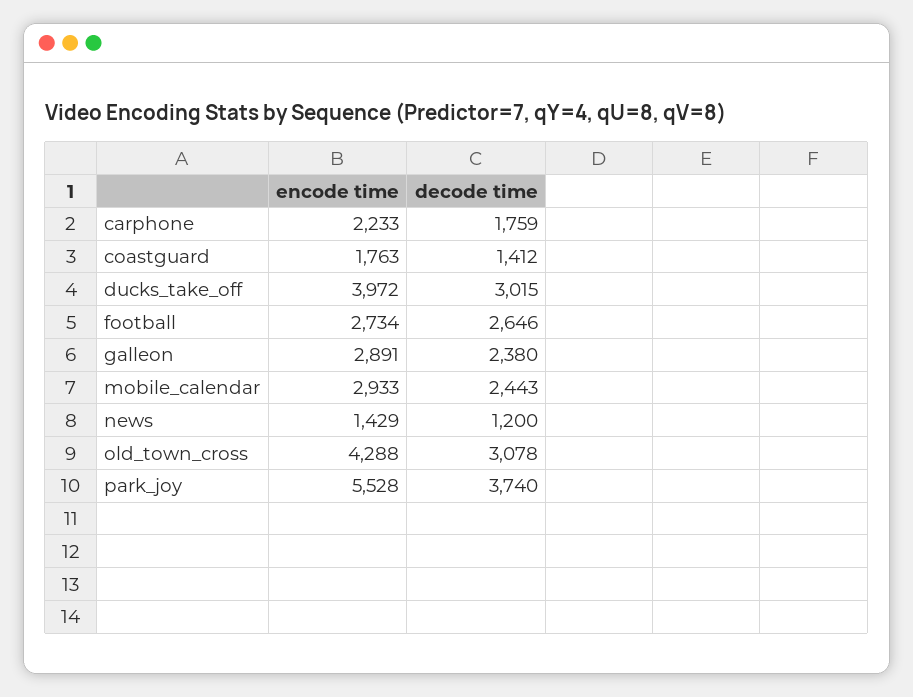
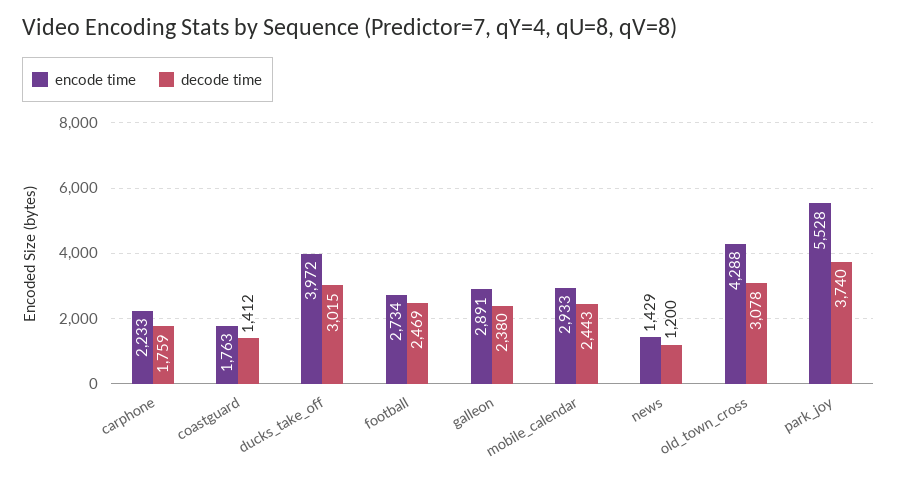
  {
    "encode time": {
      "carphone": 2233,
      "coastguard": 1763,
      "ducks_take_off": 3972,
      "football": 2734,
      "galleon": 2891,
      "mobile_calendar": 2933,
      "news": 1429,
      "old_town_cross": 4288,
      "park_joy": 5528
    },
    "decode time": {
      "carphone": 1759,
      "coastguard": 1412,
      "ducks_take_off": 3015,
-     "football": 2646,
+     "football": 2469,
      "galleon": 2380,
      "mobile_calendar": 2443,
      "news": 1200,
      "old_town_cross": 3078,
      "park_joy": 3740
    }
  }

